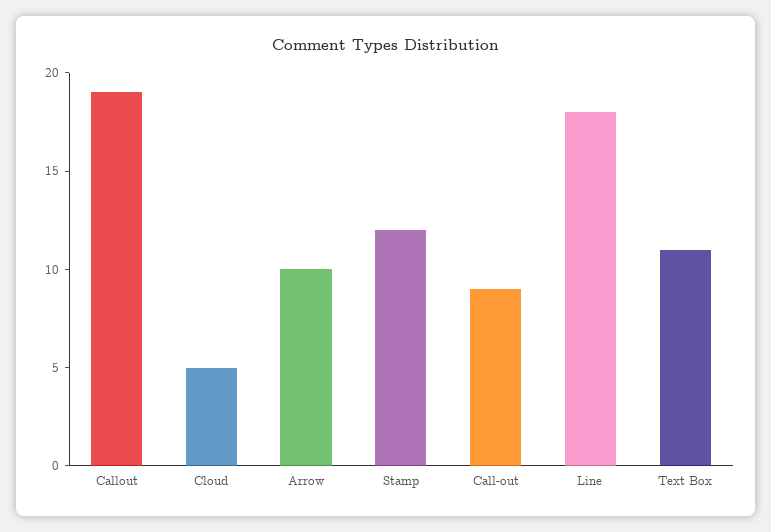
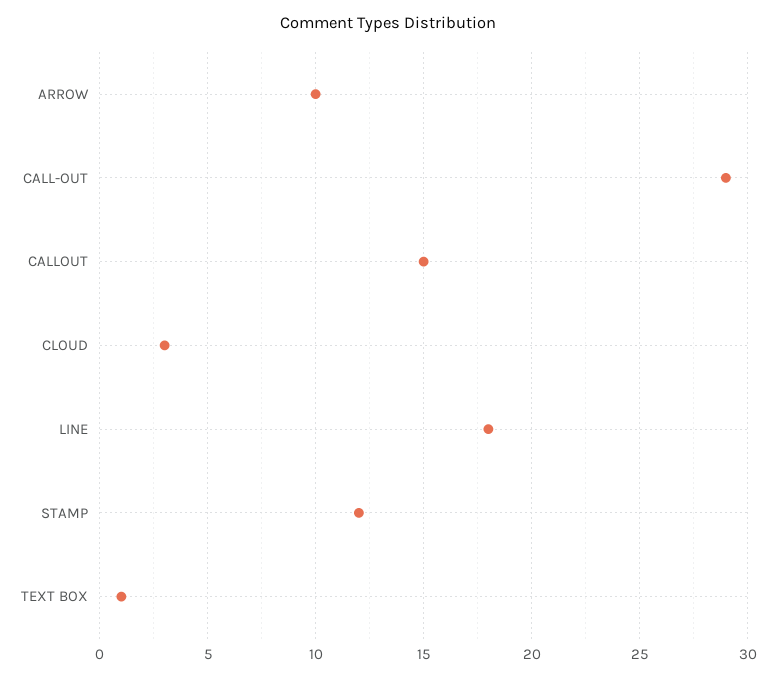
  {
-   "Callout": 19,
+   "Callout": 15,
-   "Cloud": 5,
+   "Cloud": 3,
    "Arrow": 10,
    "Stamp": 12,
-   "Call-out": 9,
+   "Call-out": 29,
    "Line": 18,
-   "Text Box": 11
+   "Text Box": 1
  }

